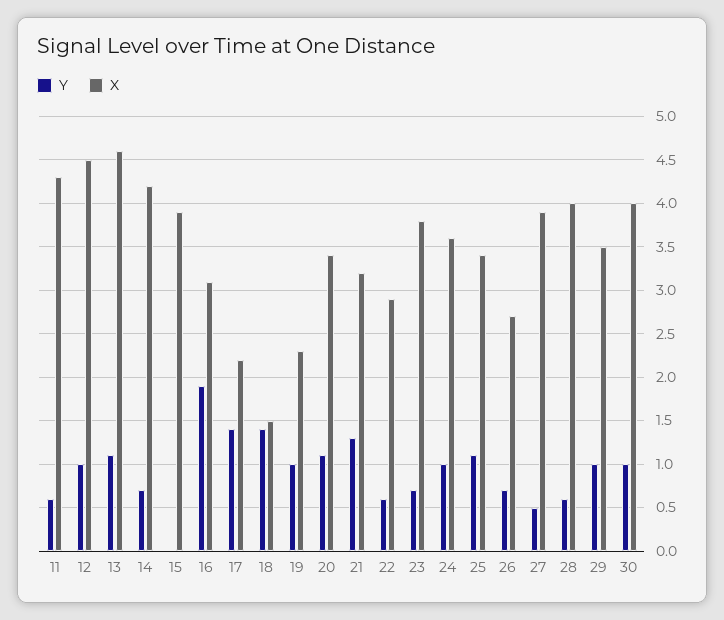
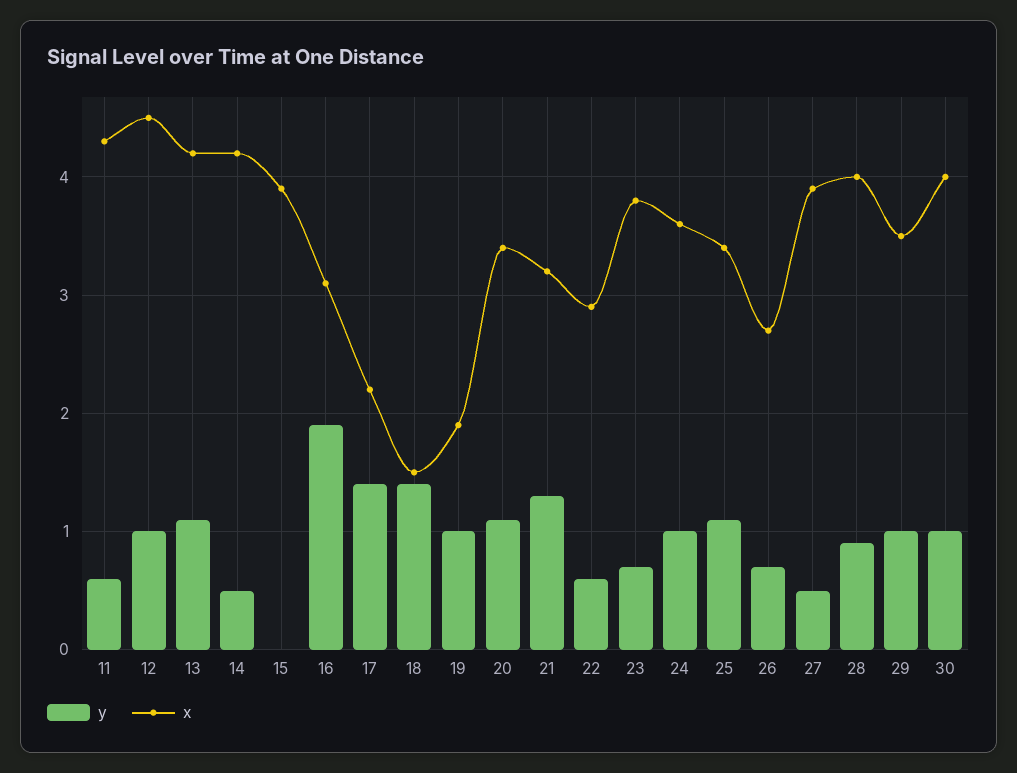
  {
    "Y": {
      "11": 0.6,
      "12": 1,
      "13": 1.1,
-     "14": 0.7,
+     "14": 0.5,
      "15": 0,
      "16": 1.9,
      "17": 1.4,
      "18": 1.4,
      "19": 1,
      "20": 1.1,
      "21": 1.3,
      "22": 0.6,
      "23": 0.7,
      "24": 1,
      "25": 1.1,
      "26": 0.7,
      "27": 0.5,
-     "28": 0.6,
+     "28": 0.9,
      "29": 1,
      "30": 1
    },
    "X": {
      "11": 4.3,
      "12": 4.5,
-     "13": 4.6,
+     "13": 4.2,
      "14": 4.2,
      "15": 3.9,
      "16": 3.1,
      "17": 2.2,
      "18": 1.5,
-     "19": 2.3,
+     "19": 1.9,
      "20": 3.4,
      "21": 3.2,
      "22": 2.9,
      "23": 3.8,
      "24": 3.6,
      "25": 3.4,
      "26": 2.7,
      "27": 3.9,
      "28": 4,
      "29": 3.5,
      "30": 4
    }
  }

